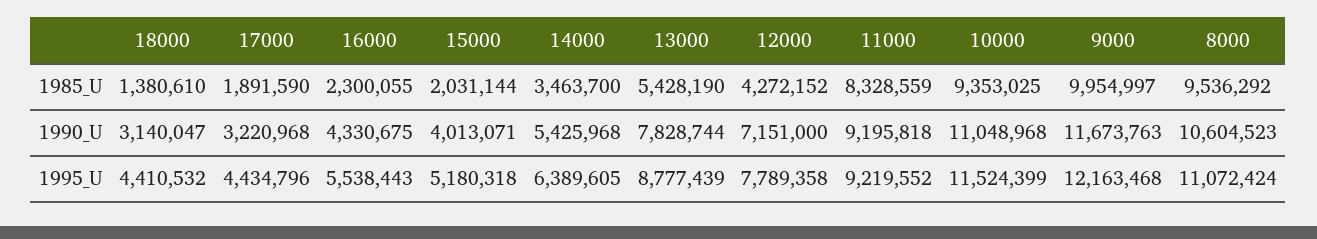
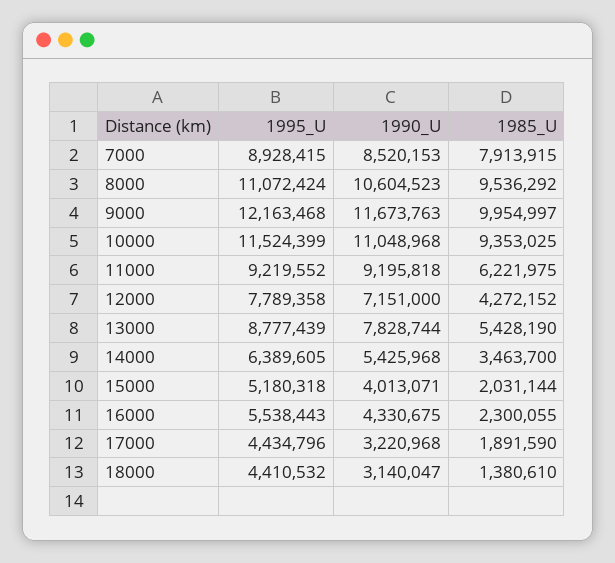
  {
    "18000": {
      "1985_U": 1380610,
      "1990_U": 3140047,
      "1995_U": 4410532
    },
    "17000": {
      "1985_U": 1891590,
      "1990_U": 3220968,
      "1995_U": 4434796
    },
    "16000": {
      "1985_U": 2300055,
      "1990_U": 4330675,
      "1995_U": 5538443
    },
    "15000": {
      "1985_U": 2031144,
      "1990_U": 4013071,
      "1995_U": 5180318
    },
    "14000": {
      "1985_U": 3463700,
      "1990_U": 5425968,
      "1995_U": 6389605
    },
    "13000": {
      "1985_U": 5428190,
      "1990_U": 7828744,
      "1995_U": 8777439
    },
    "12000": {
      "1985_U": 4272152,
      "1990_U": 7151000,
      "1995_U": 7789358
    },
    "11000": {
-     "1985_U": 8328559,
+     "1985_U": 6221975,
      "1990_U": 9195818,
      "1995_U": 9219552
    },
    "10000": {
      "1985_U": 9353025,
      "1990_U": 11048968,
      "1995_U": 11524399
    },
    "9000": {
      "1985_U": 9954997,
      "1990_U": 11673763,
      "1995_U": 12163468
    },
    "8000": {
      "1985_U": 9536292,
      "1990_U": 10604523,
      "1995_U": 11072424
-   }
+   },
+   "7000": {
+     "1995_U": 8928415,
+     "1990_U": 8520153,
+     "1985_U": 7913915
+   }
  }

